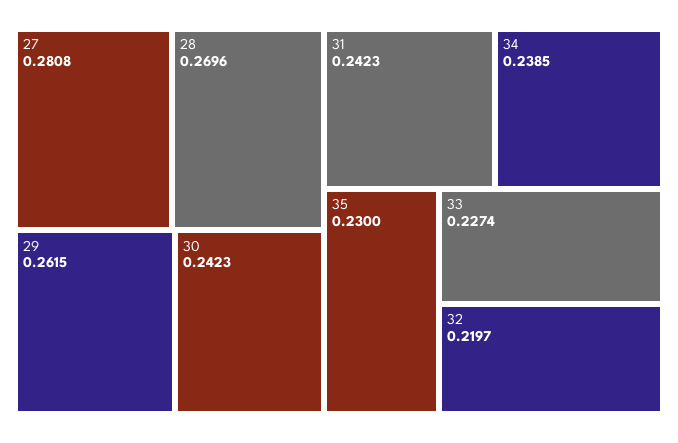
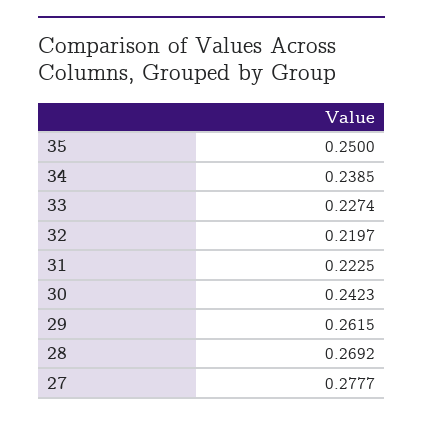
  {
-   "27": 0.2808,
+   "27": 0.2777,
-   "28": 0.2696,
+   "28": 0.2692,
    "29": 0.2615,
    "30": 0.2423,
-   "31": 0.2423,
+   "31": 0.2225,
    "34": 0.2385,
-   "35": 0.23,
+   "35": 0.25,
    "33": 0.2274,
    "32": 0.2197
  }

